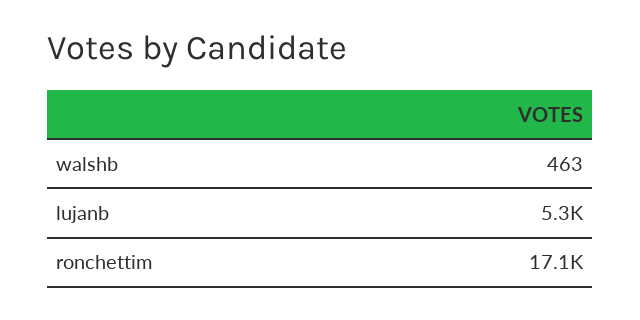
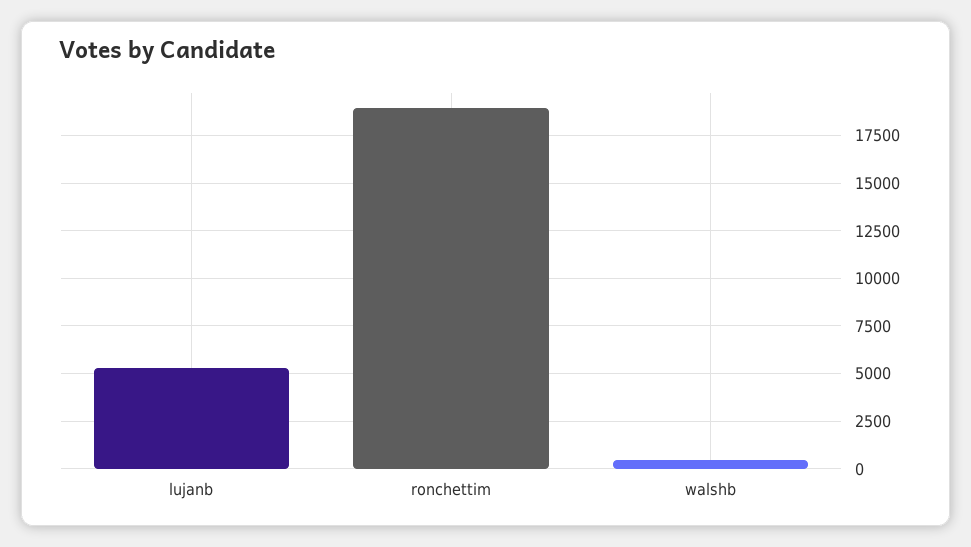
  {
    "walshb": 463,
    "lujanb": 5300,
-   "ronchettim": 17100
+   "ronchettim": 19000
  }

